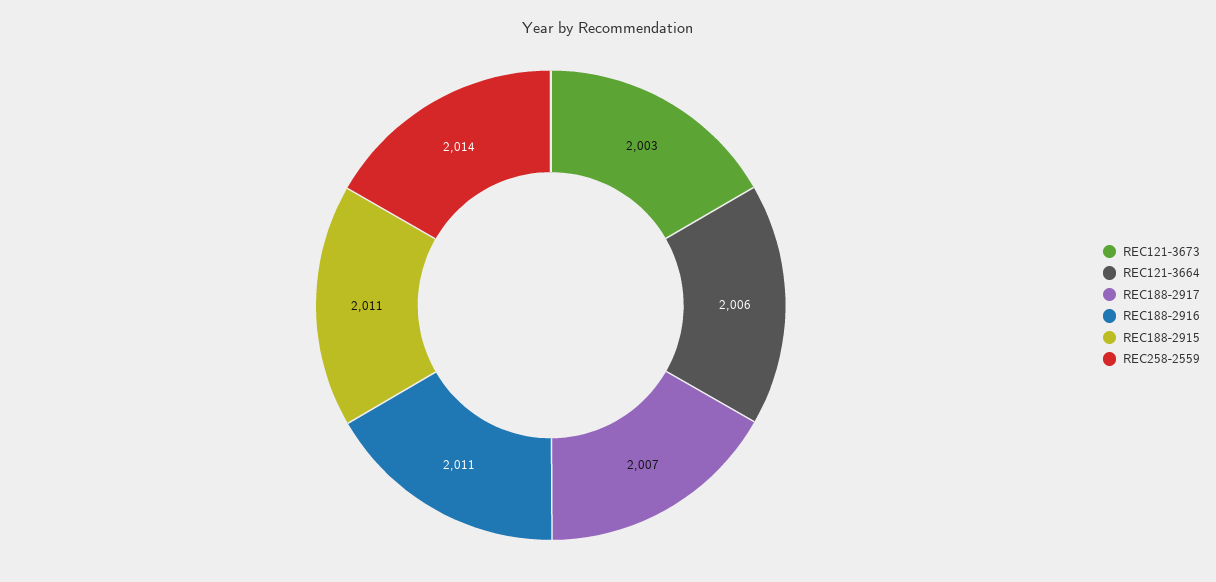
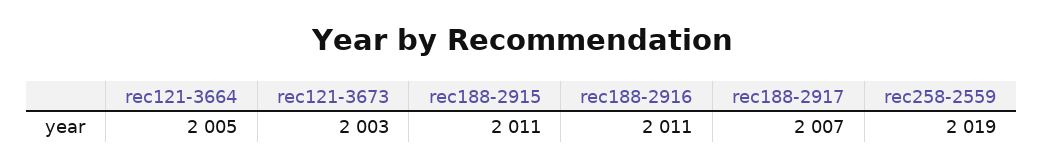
  {
    "REC121-3673": 2003,
-   "REC121-3664": 2006,
+   "REC121-3664": 2005,
    "REC188-2917": 2007,
    "REC188-2916": 2011,
    "REC188-2915": 2011,
-   "REC258-2559": 2014
+   "REC258-2559": 2019
  }

